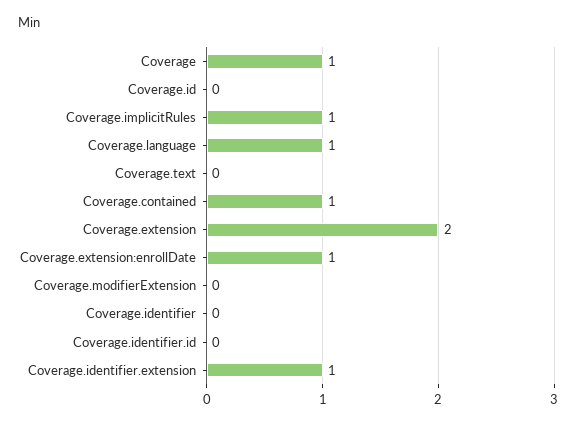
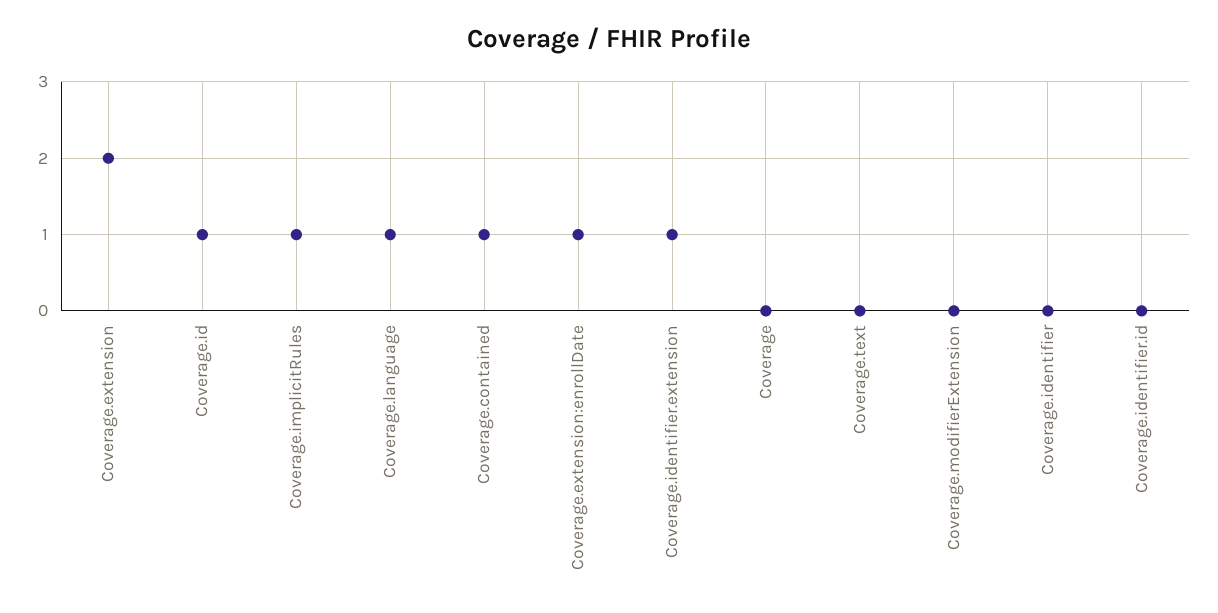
  {
-   "Coverage": 1,
+   "Coverage": 0,
-   "Coverage.id": 0,
+   "Coverage.id": 1,
    "Coverage.implicitRules": 1,
    "Coverage.language": 1,
    "Coverage.text": 0,
    "Coverage.contained": 1,
    "Coverage.extension": 2,
    "Coverage.extension:enrollDate": 1,
    "Coverage.modifierExtension": 0,
    "Coverage.identifier": 0,
    "Coverage.identifier.id": 0,
    "Coverage.identifier.extension": 1
  }

